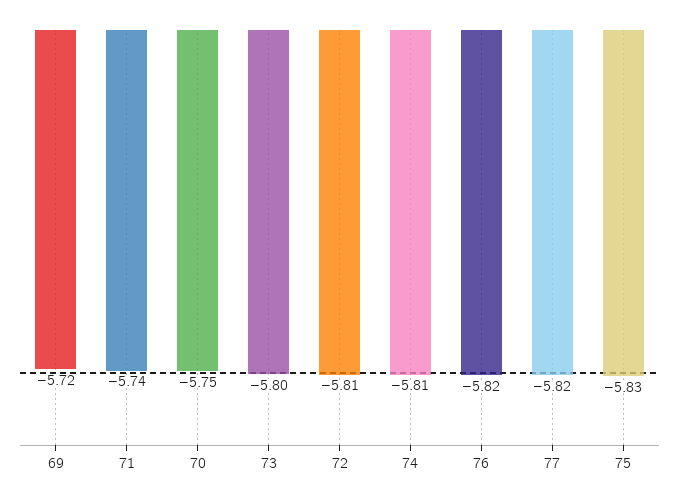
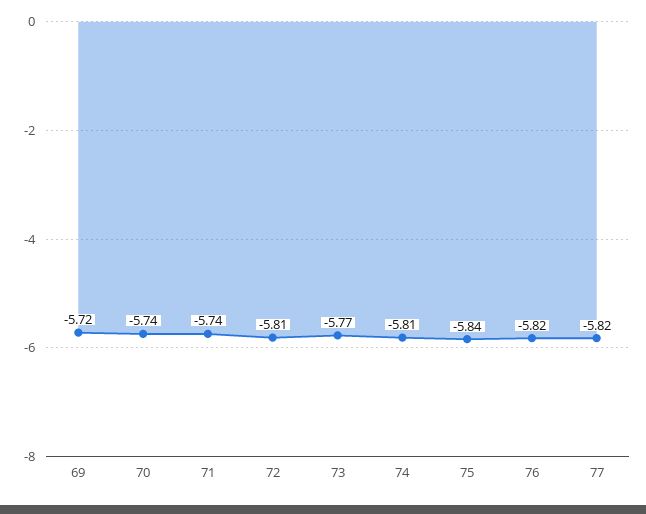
  {
    "69": -5.72,
    "71": -5.74,
-   "70": -5.75,
+   "70": -5.74,
-   "73": -5.8,
+   "73": -5.77,
    "72": -5.81,
    "74": -5.81,
    "76": -5.82,
    "77": -5.82,
-   "75": -5.83
+   "75": -5.84
  }

